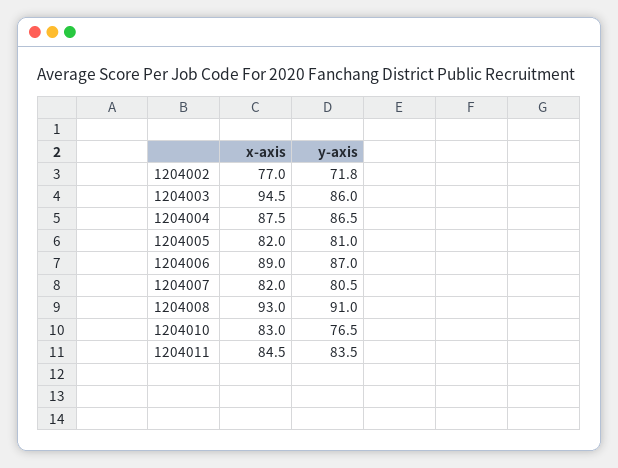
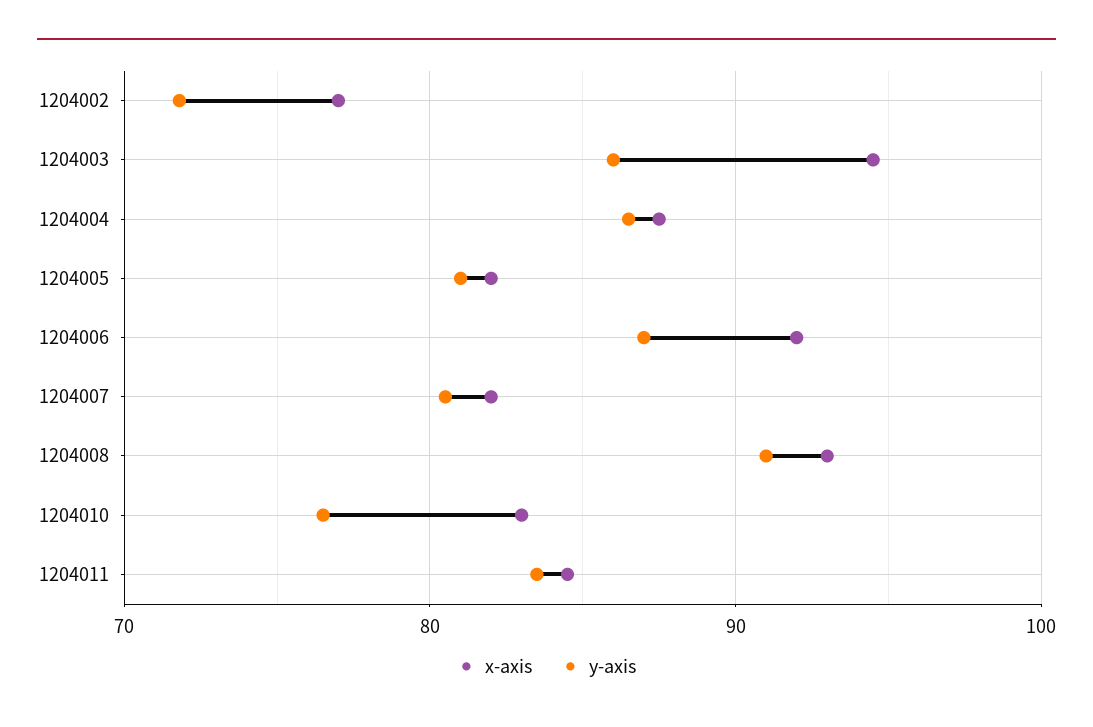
  {
    "x-axis": {
      "1204002": 77,
      "1204003": 94.5,
      "1204004": 87.5,
      "1204005": 82,
-     "1204006": 89,
+     "1204006": 92,
      "1204007": 82,
      "1204008": 93,
      "1204010": 83,
      "1204011": 84.5
    },
    "y-axis": {
      "1204002": 71.8,
      "1204003": 86,
      "1204004": 86.5,
      "1204005": 81,
      "1204006": 87,
      "1204007": 80.5,
      "1204008": 91,
      "1204010": 76.5,
      "1204011": 83.5
    }
  }

